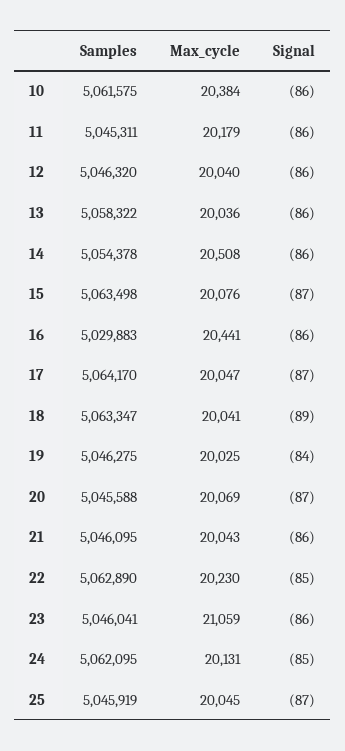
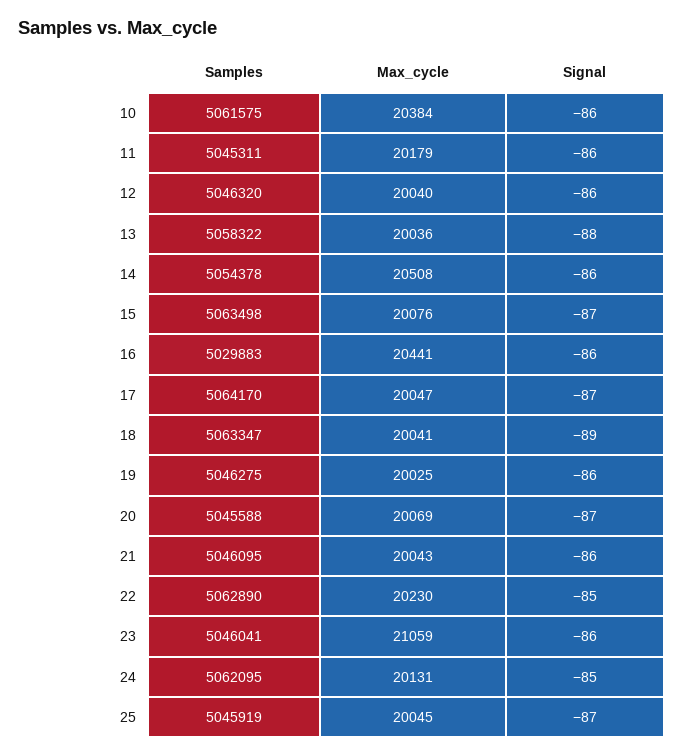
  {
    "Samples": {
      "10": 5061575,
      "11": 5045311,
      "12": 5046320,
      "13": 5058322,
      "14": 5054378,
      "15": 5063498,
      "16": 5029883,
      "17": 5064170,
      "18": 5063347,
      "19": 5046275,
      "20": 5045588,
      "21": 5046095,
      "22": 5062890,
      "23": 5046041,
      "24": 5062095,
      "25": 5045919
    },
    "Max_cycle": {
      "10": 20384,
      "11": 20179,
      "12": 20040,
      "13": 20036,
      "14": 20508,
      "15": 20076,
      "16": 20441,
      "17": 20047,
      "18": 20041,
      "19": 20025,
      "20": 20069,
      "21": 20043,
      "22": 20230,
      "23": 21059,
      "24": 20131,
      "25": 20045
    },
    "Signal": {
      "10": -86,
      "11": -86,
      "12": -86,
-     "13": -86,
+     "13": -88,
      "14": -86,
      "15": -87,
      "16": -86,
      "17": -87,
      "18": -89,
-     "19": -84,
+     "19": -86,
      "20": -87,
      "21": -86,
      "22": -85,
      "23": -86,
      "24": -85,
      "25": -87
    }
  }

